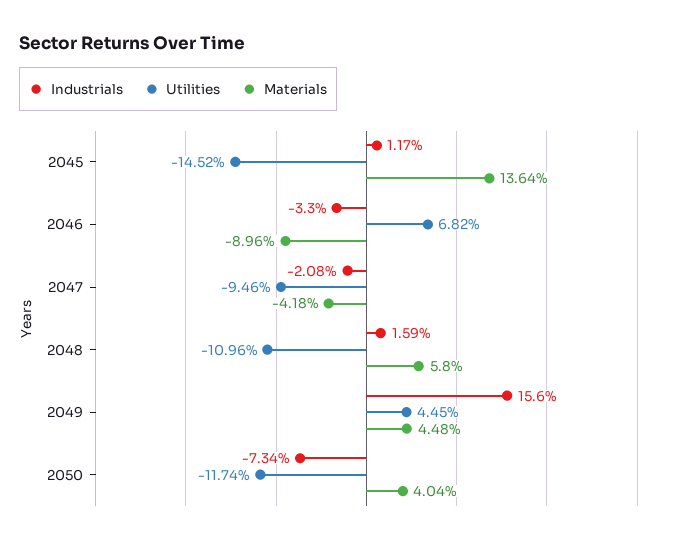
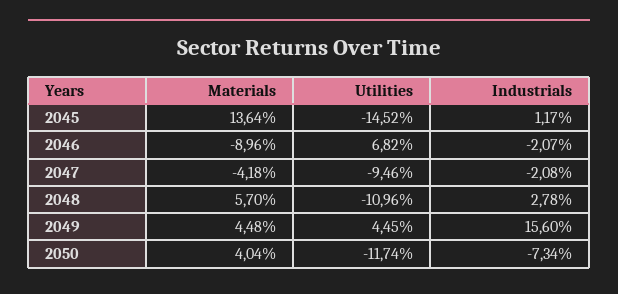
  {
    "Industrials": {
      "2045": 1.17,
-     "2046": -3.3,
+     "2046": -2.07,
      "2047": -2.08,
-     "2048": 1.59,
+     "2048": 2.78,
      "2049": 15.6,
      "2050": -7.34
    },
    "Utilities": {
      "2045": -14.52,
      "2046": 6.82,
      "2047": -9.46,
      "2048": -10.96,
      "2049": 4.45,
      "2050": -11.74
    },
    "Materials": {
      "2045": 13.64,
      "2046": -8.96,
      "2047": -4.18,
-     "2048": 5.8,
+     "2048": 5.7,
      "2049": 4.48,
      "2050": 4.04
    }
  }

